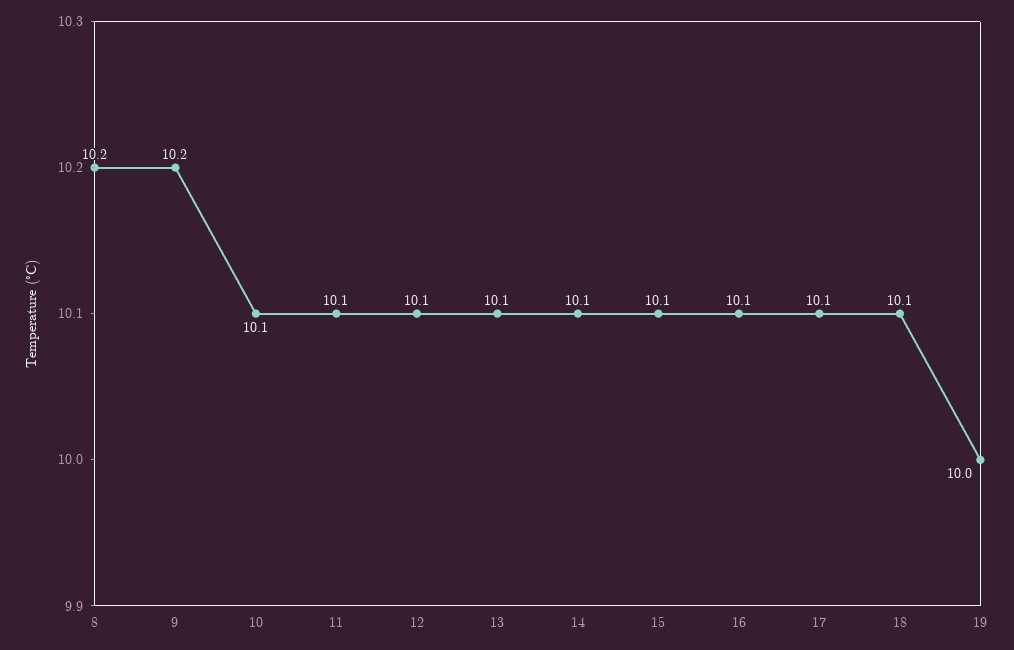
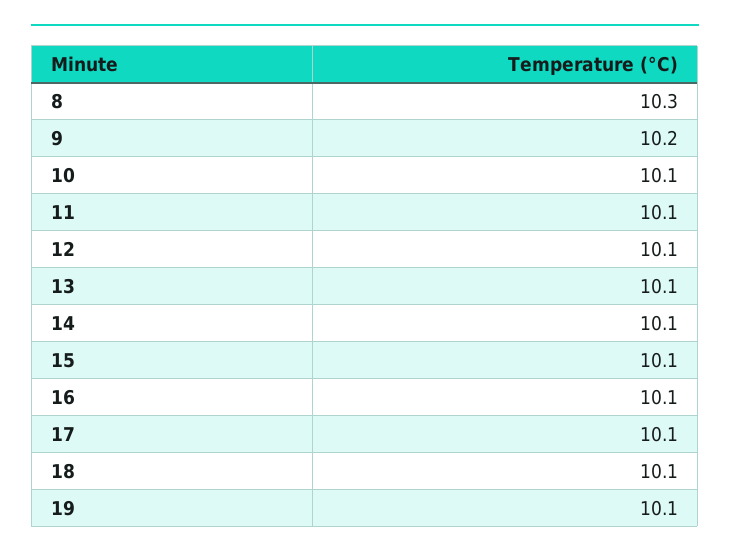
  {
-   "8": 10.2,
+   "8": 10.3,
    "9": 10.2,
    "10": 10.1,
    "11": 10.1,
    "12": 10.1,
    "13": 10.1,
    "14": 10.1,
    "15": 10.1,
    "16": 10.1,
    "17": 10.1,
    "18": 10.1,
-   "19": 10
+   "19": 10.1
  }

